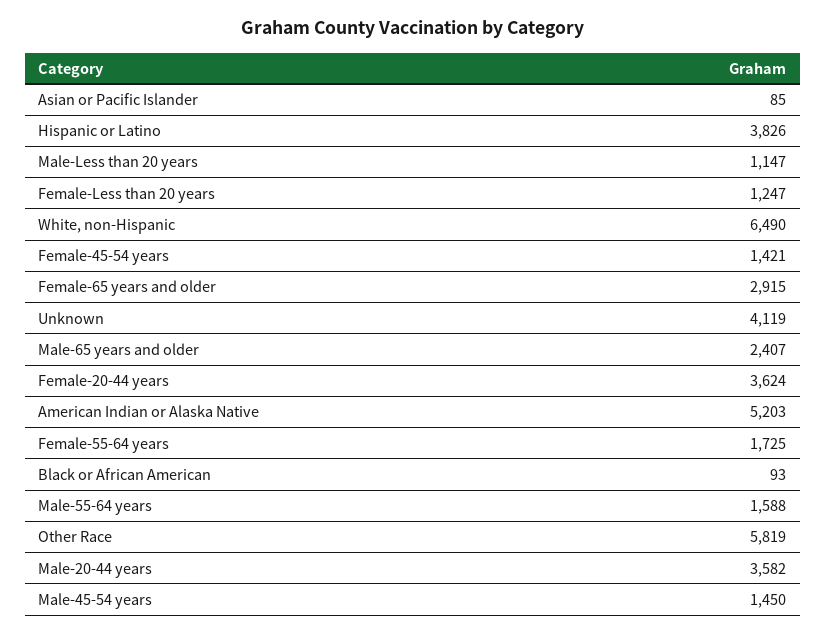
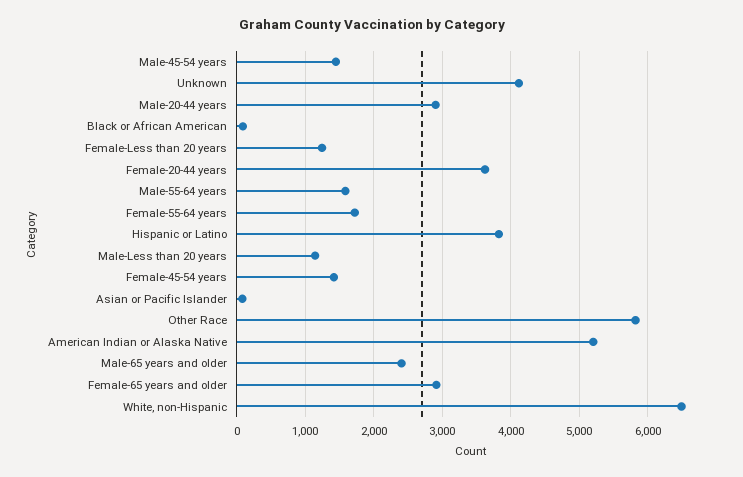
  {
    "Asian or Pacific Islander": 85,
    "Hispanic or Latino": 3826,
    "Male-Less than 20 years": 1147,
    "Female-Less than 20 years": 1247,
    "White, non-Hispanic": 6490,
    "Female-45-54 years": 1421,
    "Female-65 years and older": 2915,
    "Unknown": 4119,
    "Male-65 years and older": 2407,
    "Female-20-44 years": 3624,
    "American Indian or Alaska Native": 5203,
    "Female-55-64 years": 1725,
    "Black or African American": 93,
    "Male-55-64 years": 1588,
    "Other Race": 5819,
-   "Male-20-44 years": 3582,
+   "Male-20-44 years": 2900,
    "Male-45-54 years": 1450
  }

